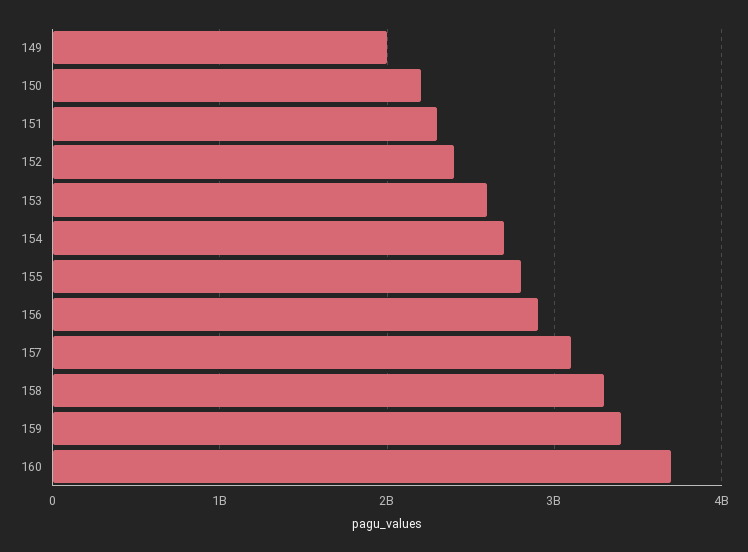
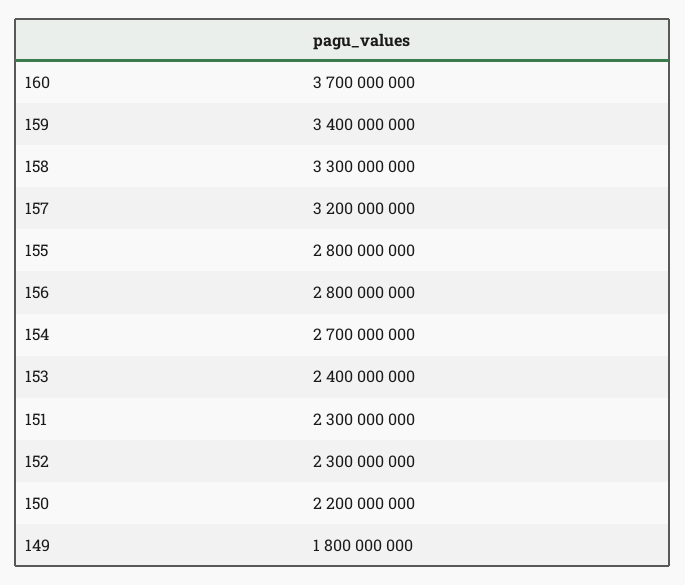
  {
-   "149": 2000000000,
+   "149": 1800000000,
    "150": 2200000000,
    "151": 2300000000,
-   "152": 2400000000,
+   "152": 2300000000,
-   "153": 2600000000,
+   "153": 2400000000,
    "154": 2700000000,
    "155": 2800000000,
-   "156": 2900000000,
+   "156": 2800000000,
-   "157": 3100000000,
+   "157": 3200000000,
    "158": 3300000000,
    "159": 3400000000,
    "160": 3700000000
  }

